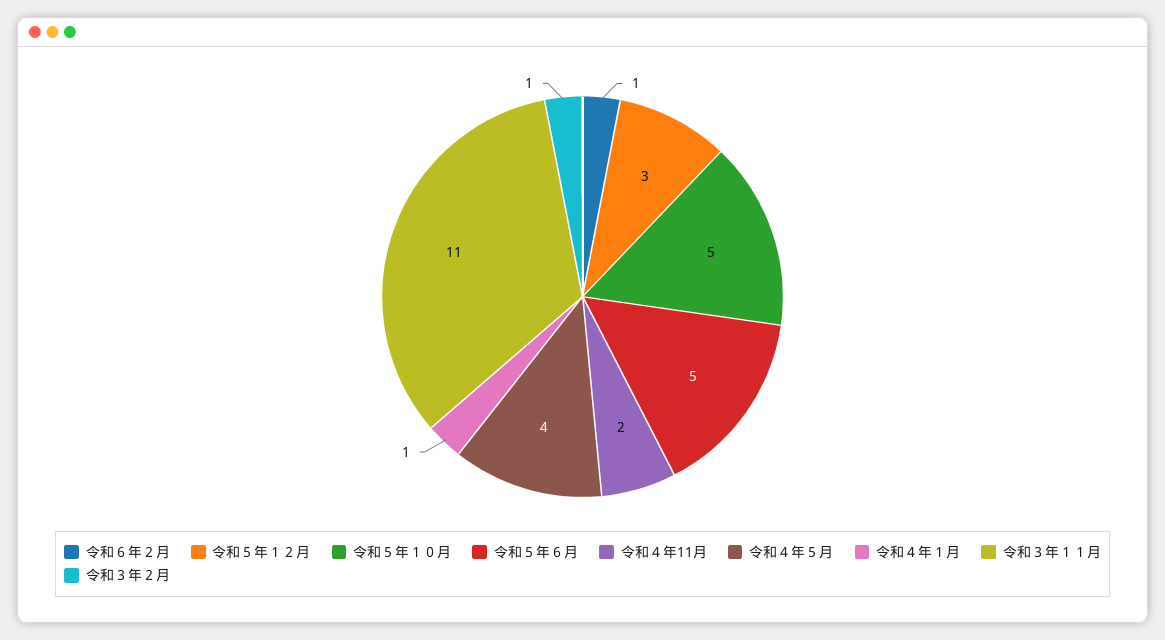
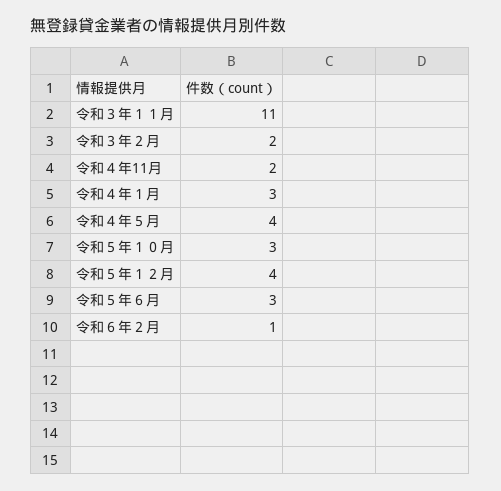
  {
    "令和６年２月": 1,
-   "令和５年１２月": 3,
+   "令和５年１２月": 4,
-   "令和５年１０月": 5,
+   "令和５年１０月": 3,
-   "令和５年６月": 5,
+   "令和５年６月": 3,
    "令和４年11月": 2,
    "令和４年５月": 4,
-   "令和４年１月": 1,
+   "令和４年１月": 3,
    "令和３年１１月": 11,
-   "令和３年２月": 1
+   "令和３年２月": 2
  }

